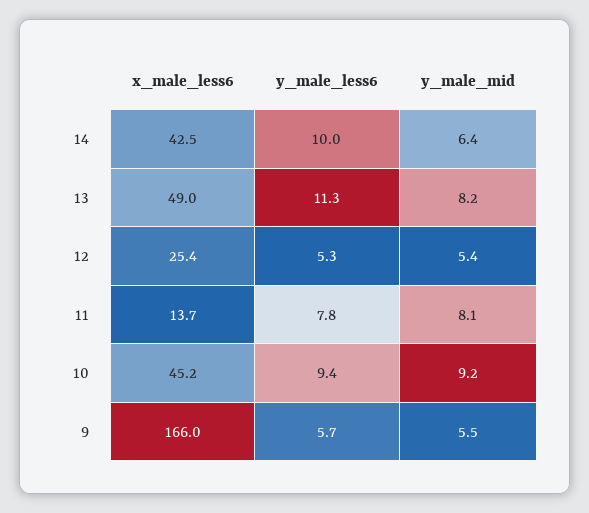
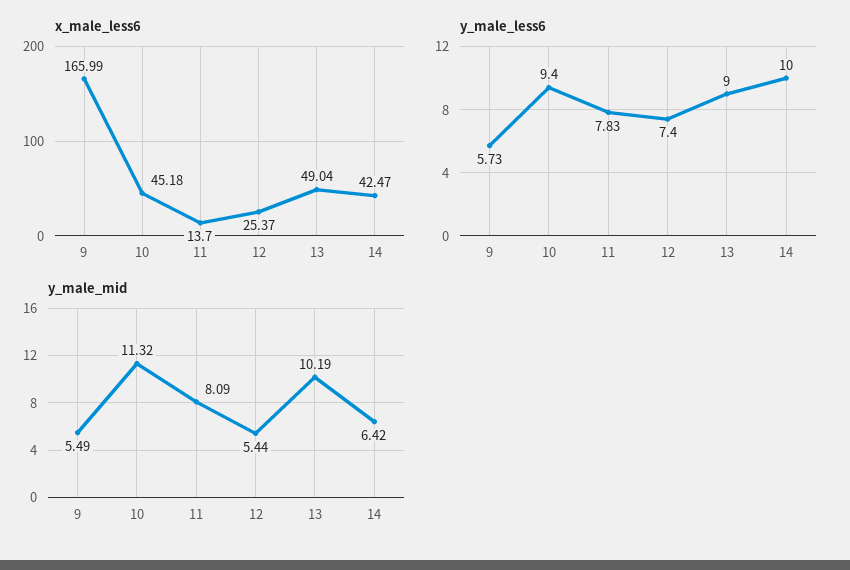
  {
    "x_male_less6": {
      "14": 42.47,
      "13": 49.04,
      "12": 25.37,
      "11": 13.7,
      "10": 45.18,
      "9": 165.99
    },
    "y_male_less6": {
      "14": 10,
-     "13": 11.3,
+     "13": 9,
-     "12": 5.3,
+     "12": 7.4,
      "11": 7.83,
      "10": 9.4,
      "9": 5.73
    },
    "y_male_mid": {
      "14": 6.42,
-     "13": 8.2,
+     "13": 10.19,
      "12": 5.44,
      "11": 8.09,
-     "10": 9.2,
+     "10": 11.32,
      "9": 5.49
    }
  }

